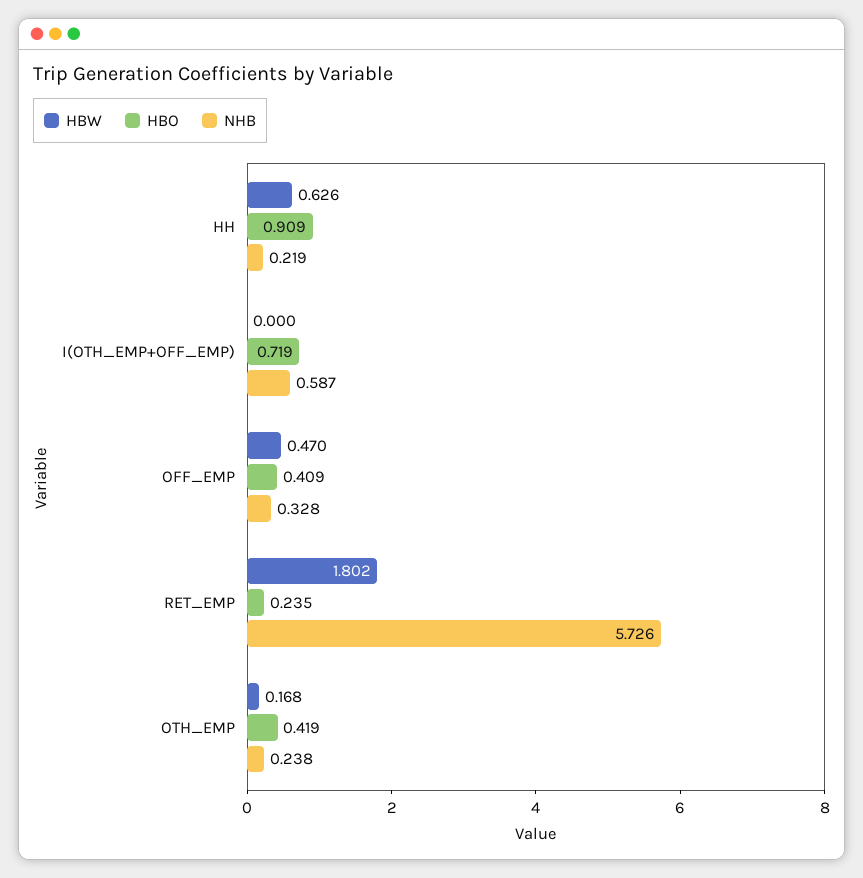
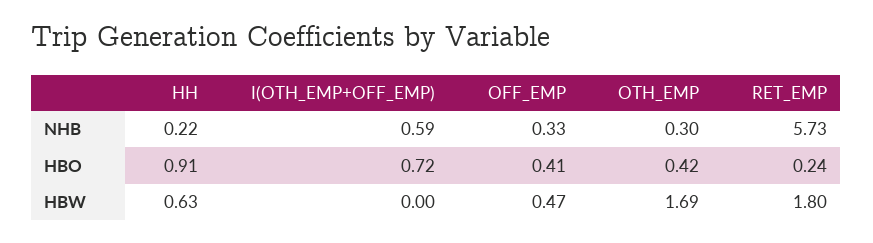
  {
    "HBW": {
      "HH": 0.626,
      "I(OTH_EMP+OFF_EMP)": 0,
      "OFF_EMP": 0.47,
      "RET_EMP": 1.802,
-     "OTH_EMP": 0.168
+     "OTH_EMP": 1.69
    },
    "HBO": {
      "HH": 0.909,
      "I(OTH_EMP+OFF_EMP)": 0.719,
      "OFF_EMP": 0.409,
      "RET_EMP": 0.235,
      "OTH_EMP": 0.419
    },
    "NHB": {
      "HH": 0.219,
      "I(OTH_EMP+OFF_EMP)": 0.587,
      "OFF_EMP": 0.328,
      "RET_EMP": 5.726,
-     "OTH_EMP": 0.238
+     "OTH_EMP": 0.3
    }
  }

